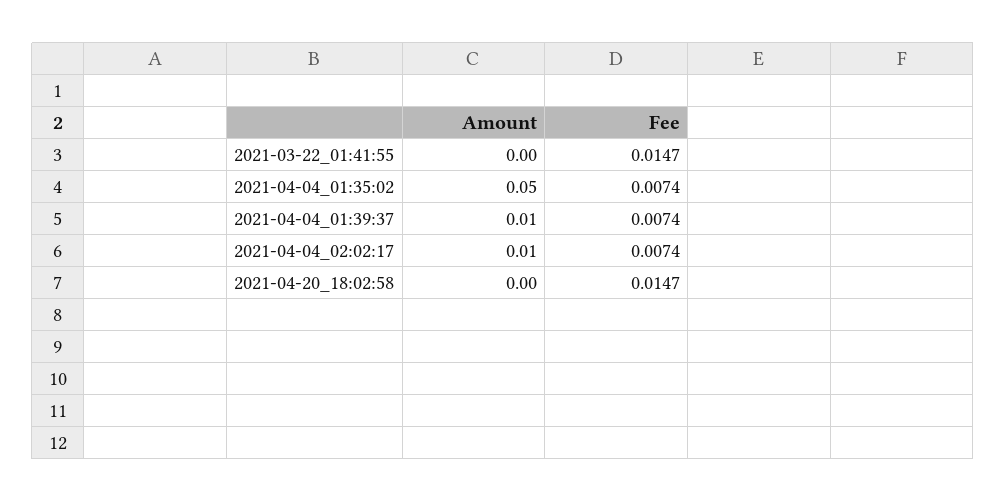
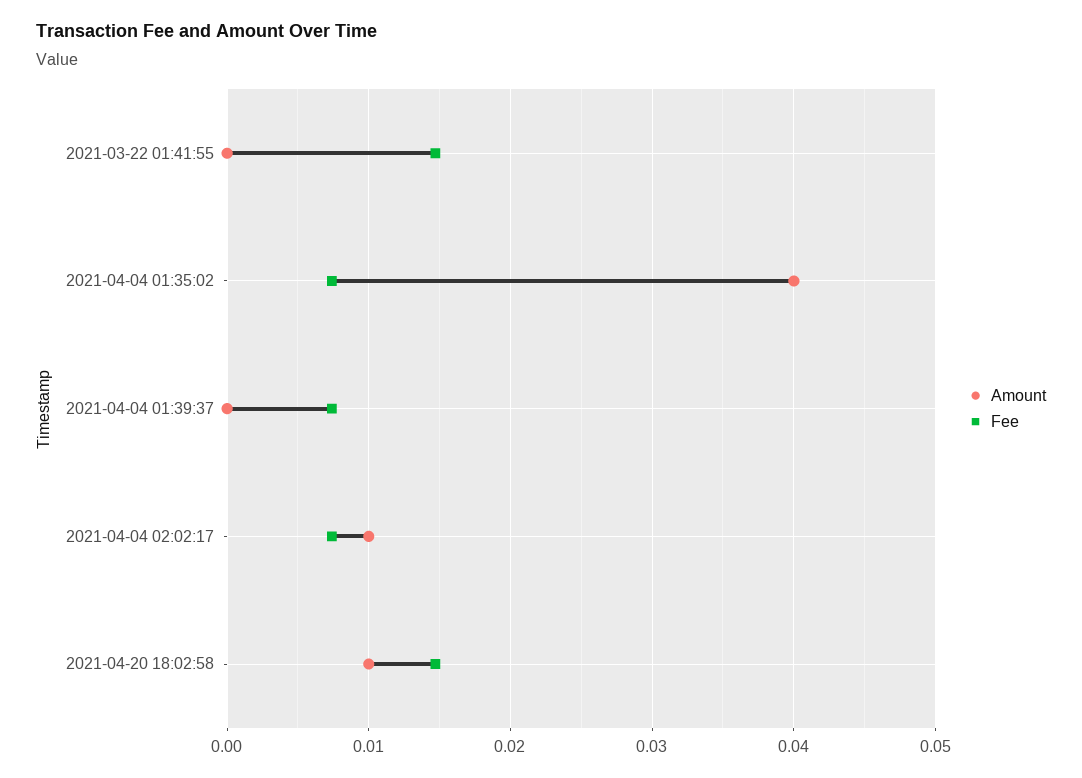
  {
    "Amount": {
      "2021-03-22_01:41:55": 0,
-     "2021-04-04_01:35:02": 0.05,
+     "2021-04-04_01:35:02": 0.04,
-     "2021-04-04_01:39:37": 0.01,
+     "2021-04-04_01:39:37": 0,
      "2021-04-04_02:02:17": 0.01,
-     "2021-04-20_18:02:58": 0
+     "2021-04-20_18:02:58": 0.01
    },
    "Fee": {
      "2021-03-22_01:41:55": 0.0147,
      "2021-04-04_01:35:02": 0.0074,
      "2021-04-04_01:39:37": 0.0074,
      "2021-04-04_02:02:17": 0.0074,
      "2021-04-20_18:02:58": 0.0147
    }
  }

